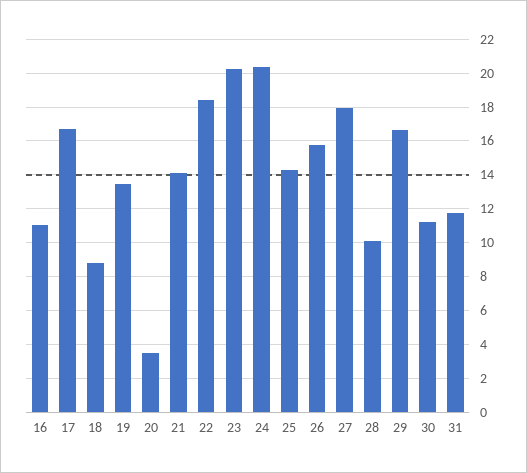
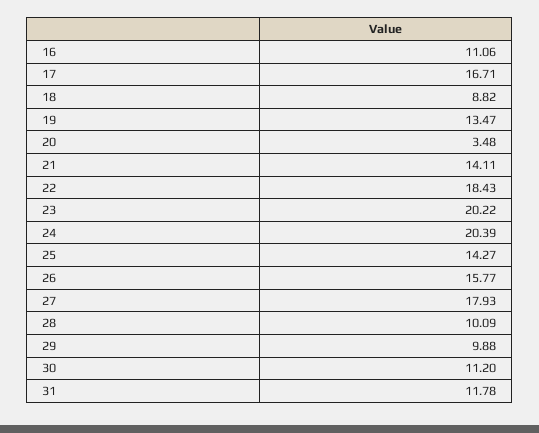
  {
    "16": 11.06,
    "17": 16.71,
    "18": 8.82,
    "19": 13.47,
    "20": 3.48,
    "21": 14.11,
    "22": 18.43,
    "23": 20.22,
    "24": 20.39,
    "25": 14.27,
    "26": 15.77,
    "27": 17.93,
    "28": 10.09,
-   "29": 16.5,
+   "29": 9.88,
    "30": 11.2,
    "31": 11.78
  }

